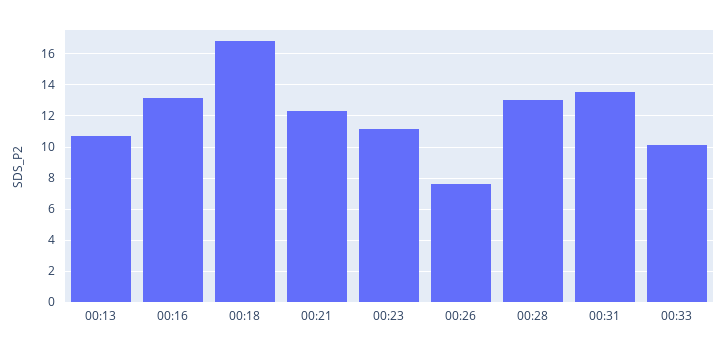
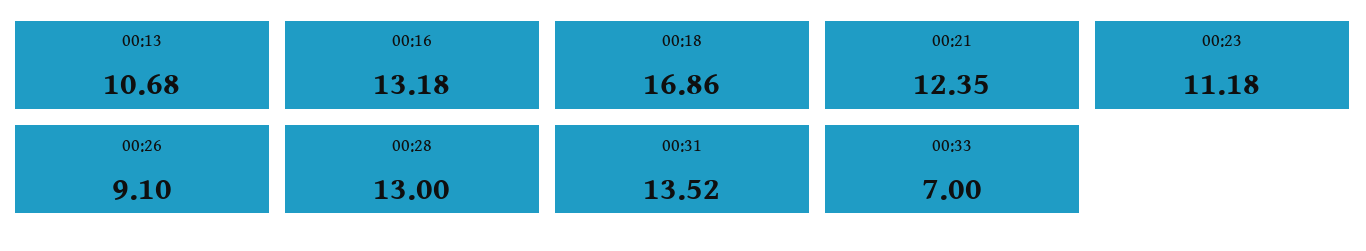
  {
    "00:13": 10.68,
    "00:16": 13.18,
    "00:18": 16.86,
    "00:21": 12.35,
    "00:23": 11.18,
-   "00:26": 7.5,
+   "00:26": 9.1,
    "00:28": 13,
    "00:31": 13.52,
-   "00:33": 10
+   "00:33": 7
  }

